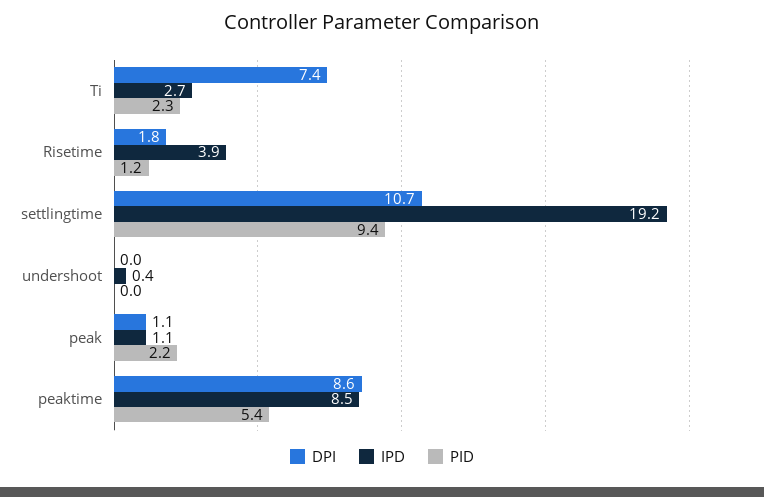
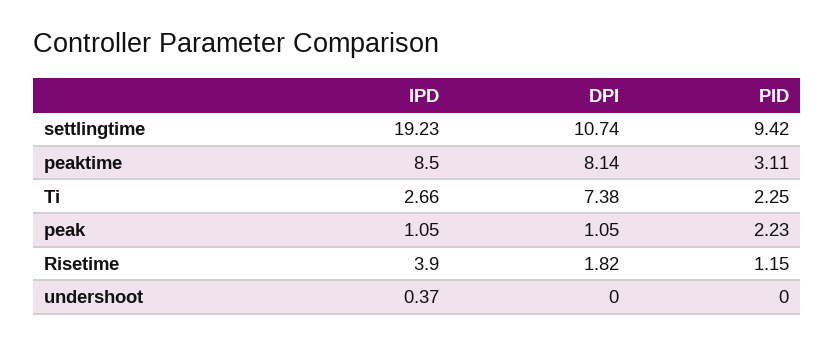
  {
    "DPI": {
      "Ti": 7.38,
      "Risetime": 1.82,
      "settlingtime": 10.74,
      "undershoot": 0,
      "peak": 1.05,
-     "peaktime": 8.6
+     "peaktime": 8.14
    },
    "IPD": {
      "Ti": 2.66,
      "Risetime": 3.9,
      "settlingtime": 19.23,
      "undershoot": 0.37,
      "peak": 1.05,
      "peaktime": 8.5
    },
    "PID": {
      "Ti": 2.25,
      "Risetime": 1.15,
      "settlingtime": 9.42,
      "undershoot": 0,
      "peak": 2.23,
-     "peaktime": 5.4
+     "peaktime": 3.11
    }
  }

